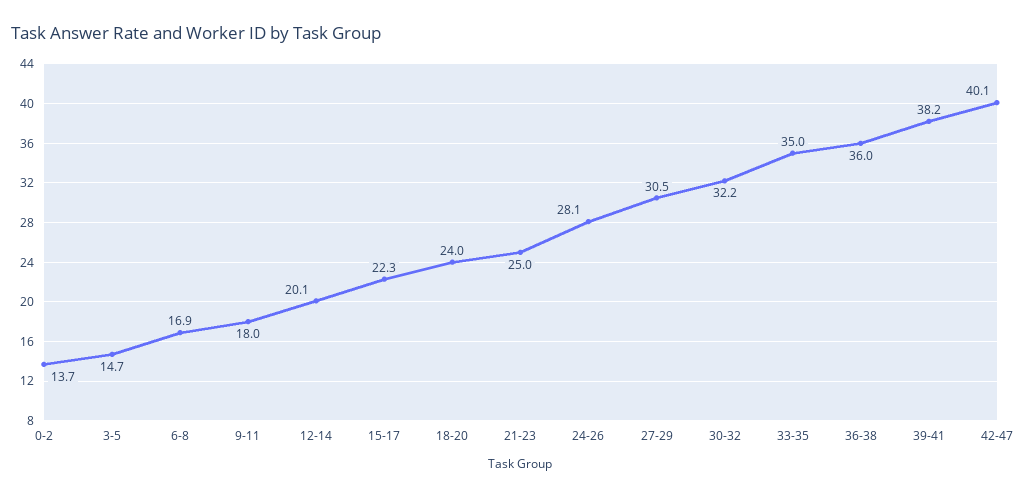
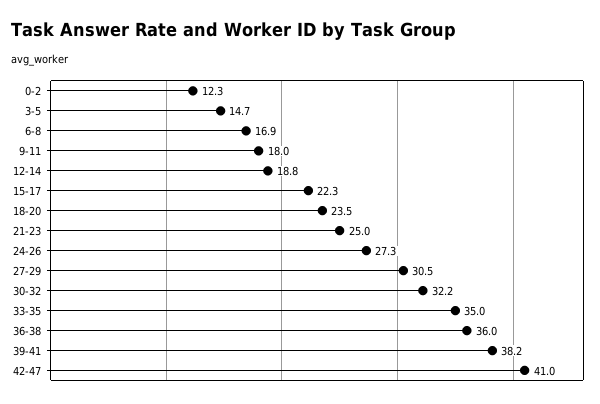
  {
-   "0-2": 13.7,
+   "0-2": 12.3,
    "3-5": 14.7,
    "6-8": 16.9,
    "9-11": 18,
-   "12-14": 20.1,
+   "12-14": 18.8,
    "15-17": 22.3,
-   "18-20": 24,
+   "18-20": 23.5,
    "21-23": 25,
-   "24-26": 28.1,
+   "24-26": 27.3,
    "27-29": 30.5,
    "30-32": 32.2,
    "33-35": 35,
    "36-38": 36,
    "39-41": 38.2,
-   "42-47": 40.1
+   "42-47": 41
  }

